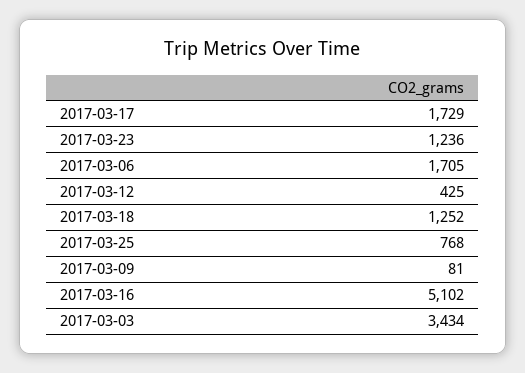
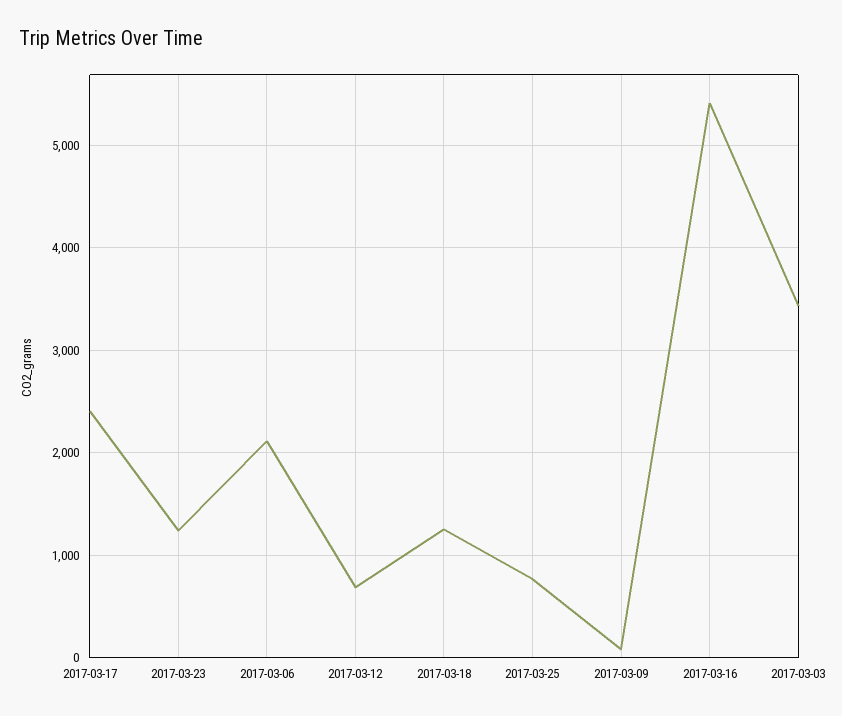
  {
-   "2017-03-17": 1729,
+   "2017-03-17": 2400,
    "2017-03-23": 1236,
-   "2017-03-06": 1705,
+   "2017-03-06": 2100,
-   "2017-03-12": 425,
+   "2017-03-12": 700,
    "2017-03-18": 1252,
    "2017-03-25": 768,
    "2017-03-09": 81,
-   "2017-03-16": 5102,
+   "2017-03-16": 5400,
    "2017-03-03": 3434
  }

